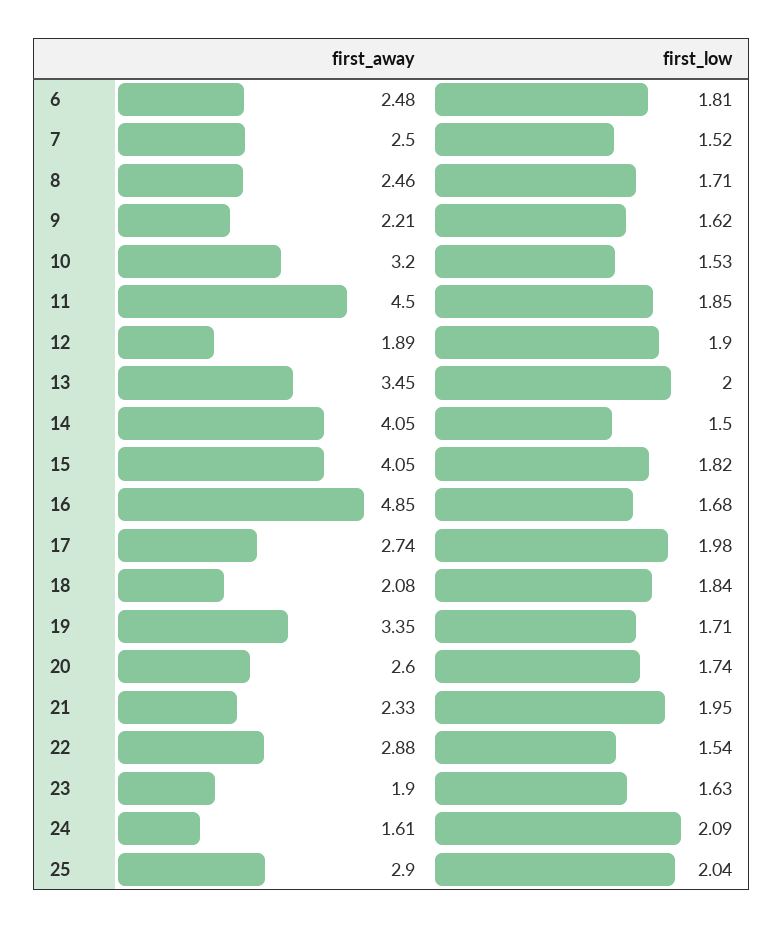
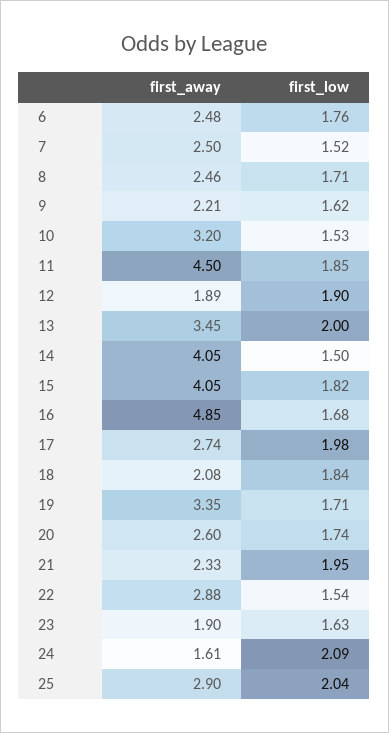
  {
    "first_away": {
      "6": 2.48,
      "7": 2.5,
      "8": 2.46,
      "9": 2.21,
      "10": 3.2,
      "11": 4.5,
      "12": 1.89,
      "13": 3.45,
      "14": 4.05,
      "15": 4.05,
      "16": 4.85,
      "17": 2.74,
      "18": 2.08,
      "19": 3.35,
      "20": 2.6,
      "21": 2.33,
      "22": 2.88,
      "23": 1.9,
      "24": 1.61,
      "25": 2.9
    },
    "first_low": {
-     "6": 1.81,
+     "6": 1.76,
      "7": 1.52,
      "8": 1.71,
      "9": 1.62,
      "10": 1.53,
      "11": 1.85,
      "12": 1.9,
      "13": 2,
      "14": 1.5,
      "15": 1.82,
      "16": 1.68,
      "17": 1.98,
      "18": 1.84,
      "19": 1.71,
      "20": 1.74,
      "21": 1.95,
      "22": 1.54,
      "23": 1.63,
      "24": 2.09,
      "25": 2.04
    }
  }

